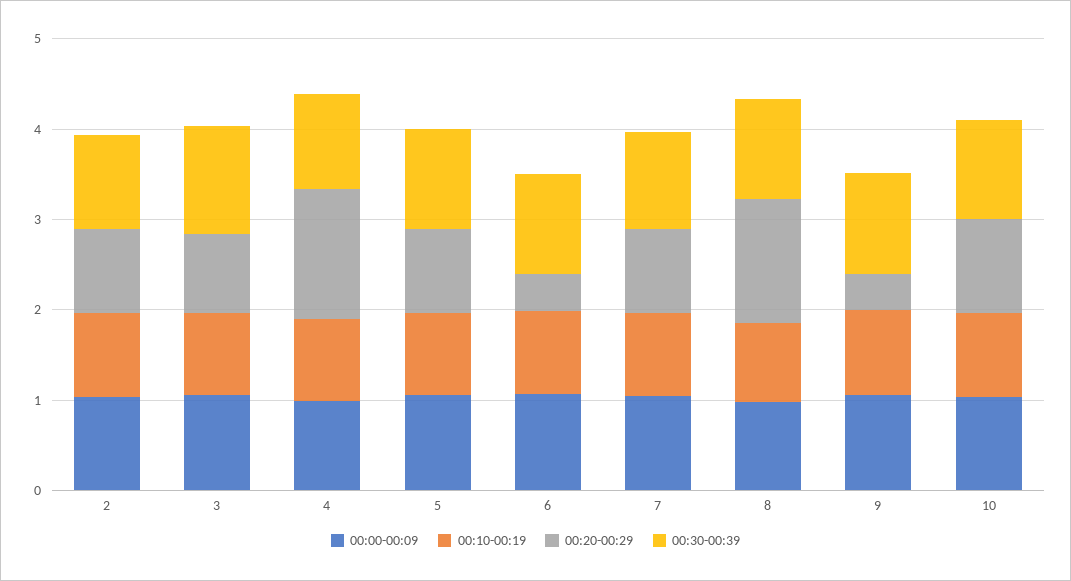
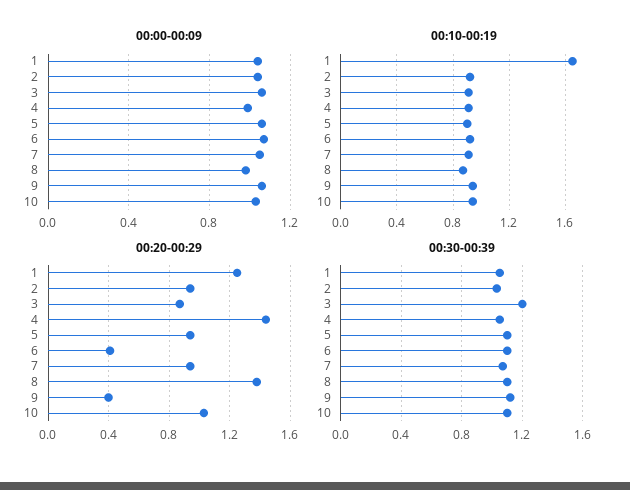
  {
    "00:00-00:09": {
      "2": 1.05,
      "3": 1.05,
      "4": 1,
      "5": 1.05,
      "6": 1.05,
      "7": 1.05,
      "8": 1,
      "9": 1.05,
-     "10": 1.05
+     "10": 1.05,
+     "1": 1.05
    },
    "00:10-00:19": {
      "2": 0.9,
      "3": 0.9,
      "4": 0.9,
      "5": 0.9,
      "6": 0.9,
      "7": 0.9,
      "8": 0.85,
      "9": 0.95,
-     "10": 0.95
+     "10": 0.95,
+     "1": 1.65
    },
    "00:20-00:29": {
      "2": 0.95,
      "3": 0.85,
      "4": 1.45,
      "5": 0.95,
      "6": 0.4,
      "7": 0.95,
      "8": 1.4,
      "9": 0.4,
-     "10": 1.05
+     "10": 1.05,
+     "1": 1.25
    },
    "00:30-00:39": {
      "2": 1.05,
      "3": 1.2,
      "4": 1.05,
      "5": 1.1,
      "6": 1.1,
      "7": 1.05,
      "8": 1.1,
      "9": 1.1,
-     "10": 1.1
+     "10": 1.1,
+     "1": 1.05
    }
  }

